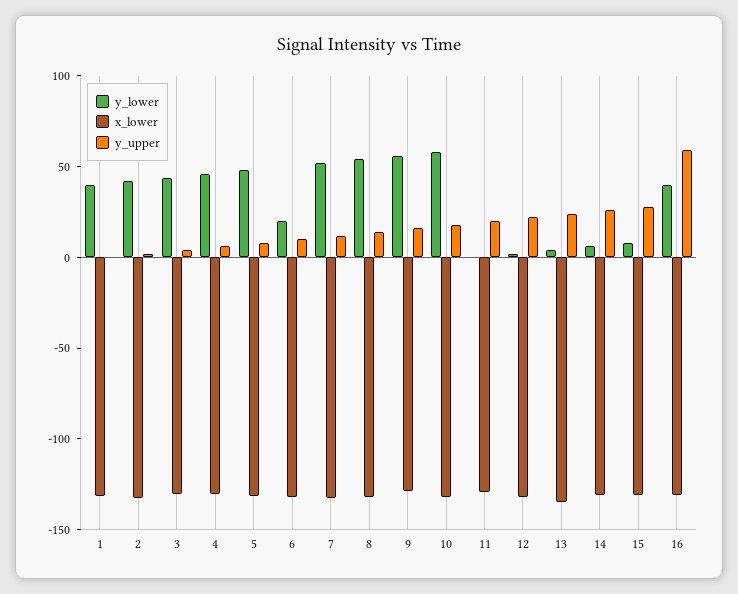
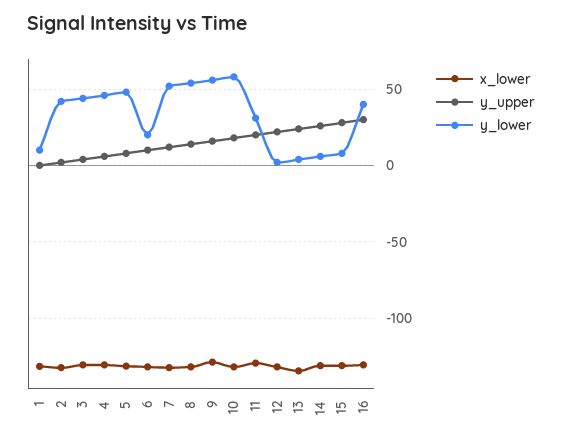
  {
    "y_lower": {
-     "1": 40,
+     "1": 10,
      "2": 40,
      "3": 45,
      "4": 45,
      "5": 50,
      "6": 20,
      "7": 50,
      "8": 55,
      "9": 55,
      "10": 60,
-     "11": 0,
+     "11": 30,
      "12": 0,
      "13": 5,
      "14": 5,
      "15": 10,
      "16": 40
    },
    "x_lower": {
      "1": -130,
      "2": -135,
      "3": -130,
      "4": -130,
      "5": -130,
      "6": -130,
      "7": -130,
      "8": -130,
      "9": -130,
      "10": -130,
      "11": -130,
      "12": -130,
      "13": -135,
      "14": -130,
      "15": -130,
      "16": -130
    },
    "y_upper": {
      "1": 0,
      "2": 0,
      "3": 5,
      "4": 5,
      "5": 10,
      "6": 10,
      "7": 10,
      "8": 15,
      "9": 15,
      "10": 20,
      "11": 20,
      "12": 20,
      "13": 25,
      "14": 25,
      "15": 30,
-     "16": 60
+     "16": 30
    }
  }

